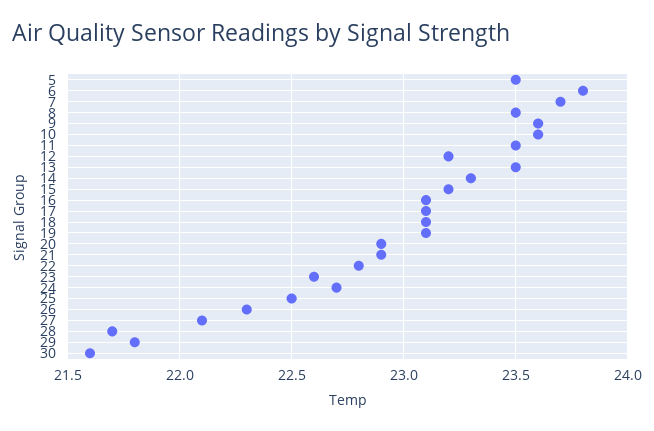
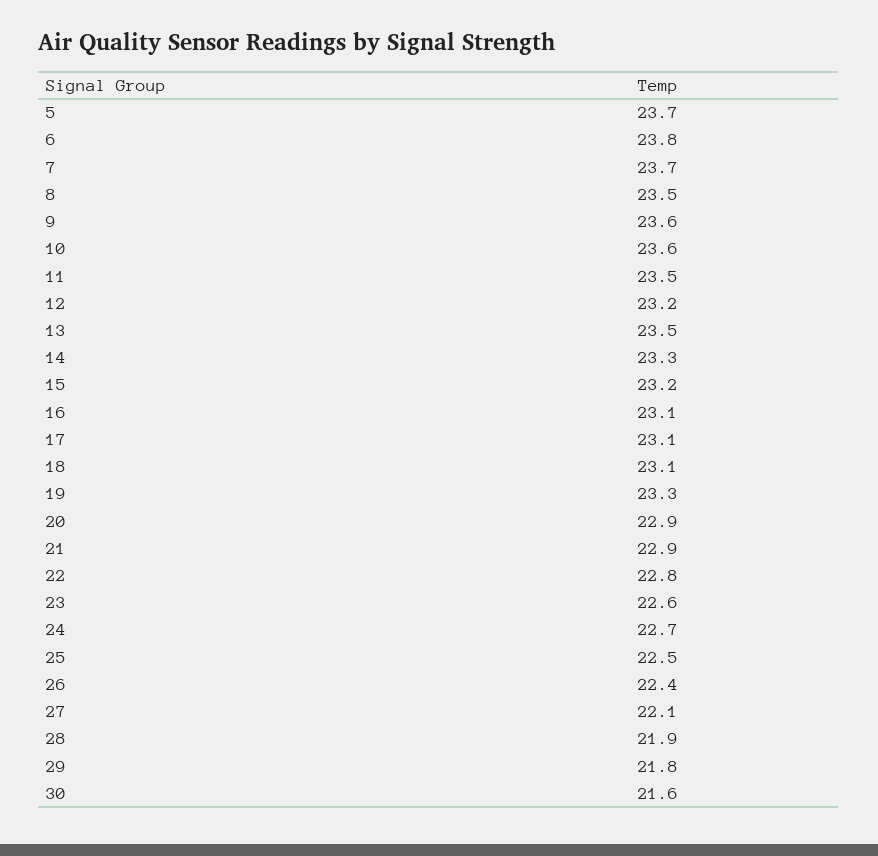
  {
-   "5": 23.5,
+   "5": 23.7,
    "6": 23.8,
    "7": 23.7,
    "8": 23.5,
    "9": 23.6,
    "10": 23.6,
    "11": 23.5,
    "12": 23.2,
    "13": 23.5,
    "14": 23.3,
    "15": 23.2,
    "16": 23.1,
    "17": 23.1,
    "18": 23.1,
-   "19": 23.1,
+   "19": 23.3,
    "20": 22.9,
    "21": 22.9,
    "22": 22.8,
    "23": 22.6,
    "24": 22.7,
    "25": 22.5,
-   "26": 22.3,
+   "26": 22.4,
    "27": 22.1,
-   "28": 21.7,
+   "28": 21.9,
    "29": 21.8,
    "30": 21.6
  }

